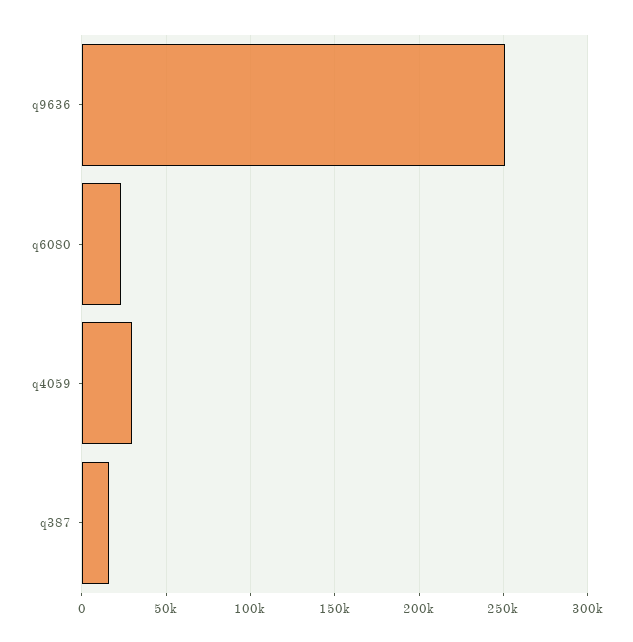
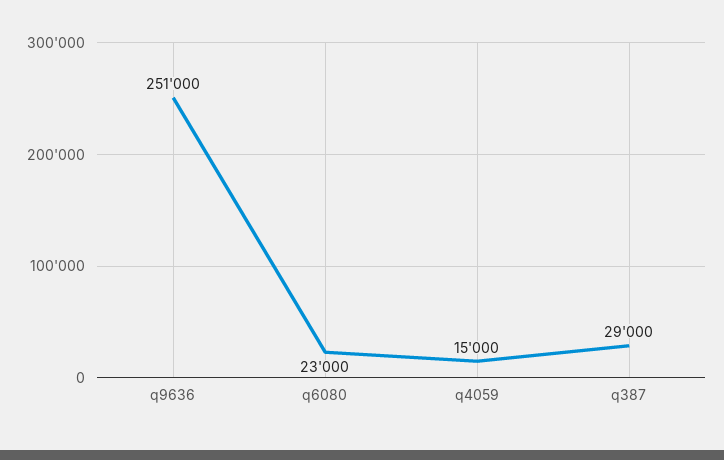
  {
    "q9636": 251000,
    "q6080": 23000,
-   "q4059": 30000,
+   "q4059": 15000,
-   "q387": 15000
+   "q387": 29000
  }

